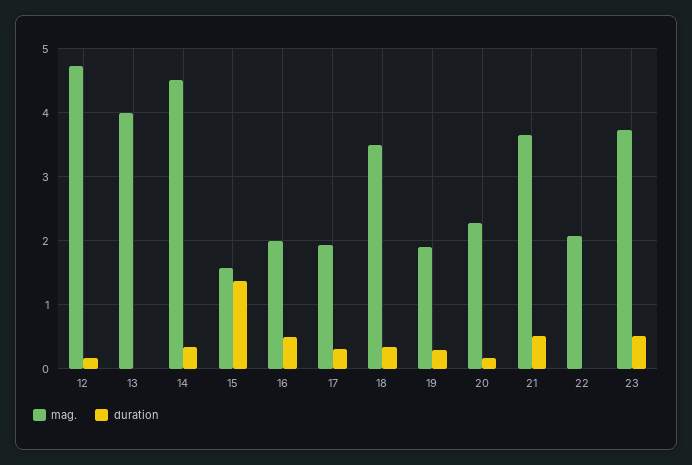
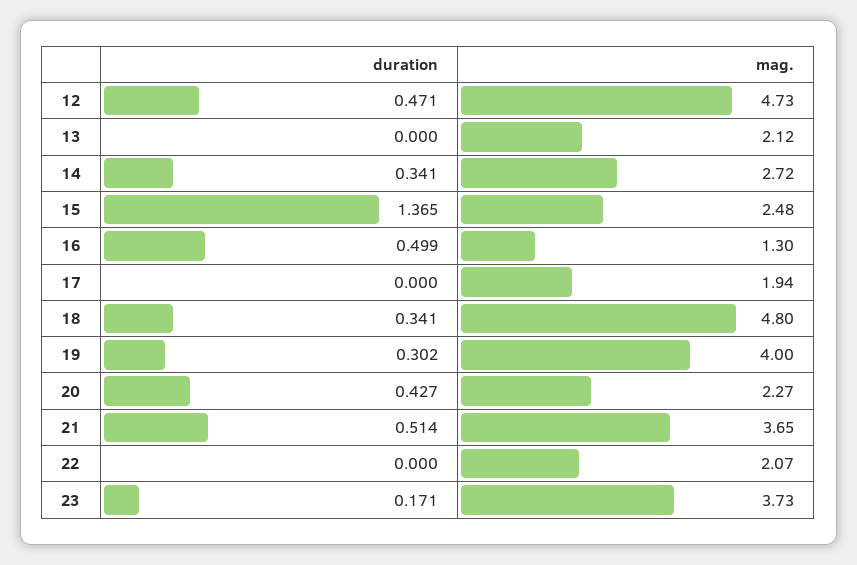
  {
    "mag.": {
      "12": 4.73,
-     "13": 4,
+     "13": 2.12,
-     "14": 4.5,
+     "14": 2.72,
-     "15": 1.6,
+     "15": 2.48,
-     "16": 2,
+     "16": 1.3,
      "17": 1.94,
-     "18": 3.5,
+     "18": 4.8,
-     "19": 1.9,
+     "19": 4,
      "20": 2.27,
      "21": 3.65,
      "22": 2.07,
      "23": 3.73
    },
    "duration": {
-     "12": 0.2,
+     "12": 0.471,
      "13": 0,
      "14": 0.341,
      "15": 1.365,
      "16": 0.499,
-     "17": 0.3,
+     "17": 0,
      "18": 0.341,
      "19": 0.302,
-     "20": 0.2,
+     "20": 0.427,
      "21": 0.514,
      "22": 0,
-     "23": 0.5
+     "23": 0.171
    }
  }

